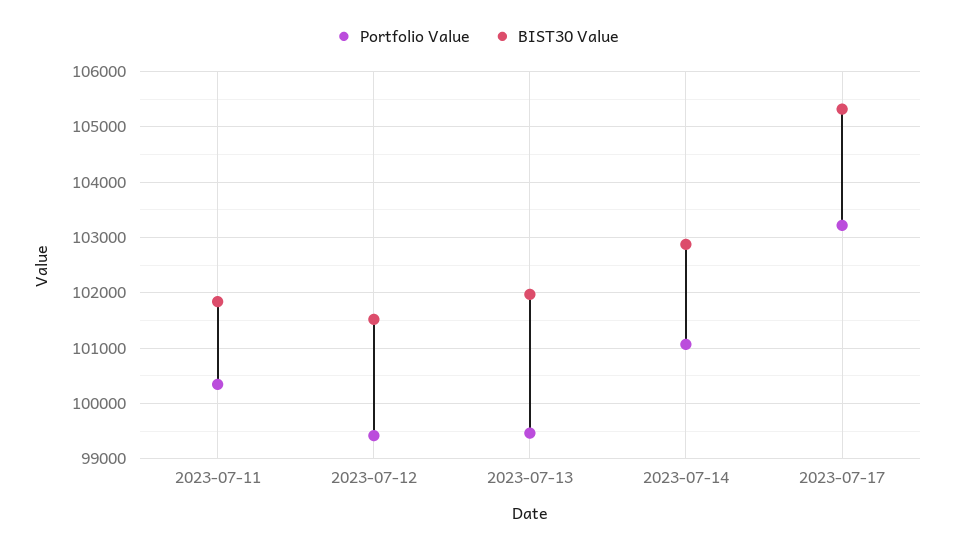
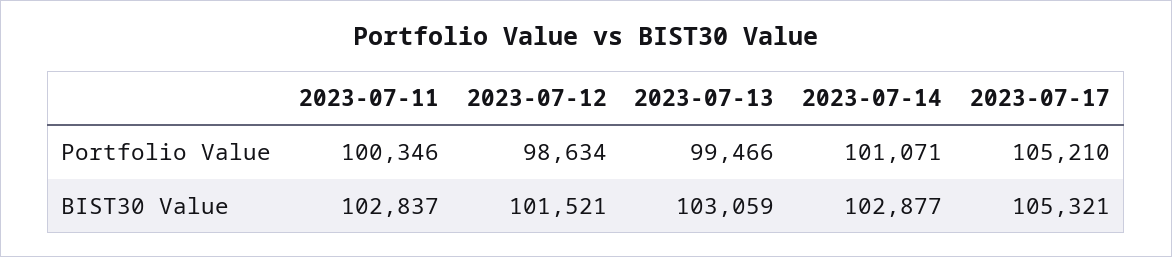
  {
    "Portfolio Value": {
      "2023-07-11": 100346,
-     "2023-07-12": 99400,
+     "2023-07-12": 98634,
      "2023-07-13": 99466,
      "2023-07-14": 101071,
-     "2023-07-17": 103200
+     "2023-07-17": 105210
    },
    "BIST30 Value": {
-     "2023-07-11": 101800,
+     "2023-07-11": 102837,
      "2023-07-12": 101521,
-     "2023-07-13": 102000,
+     "2023-07-13": 103059,
      "2023-07-14": 102877,
      "2023-07-17": 105321
    }
  }

